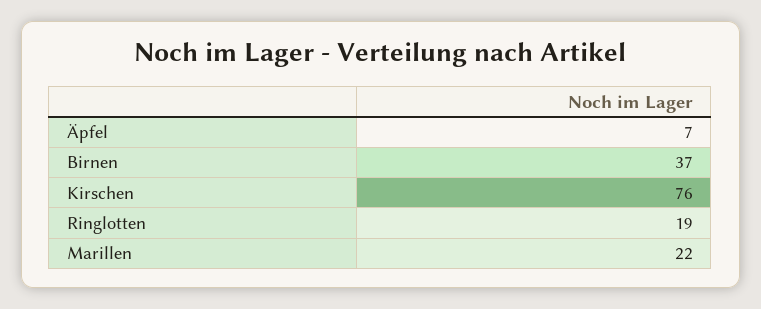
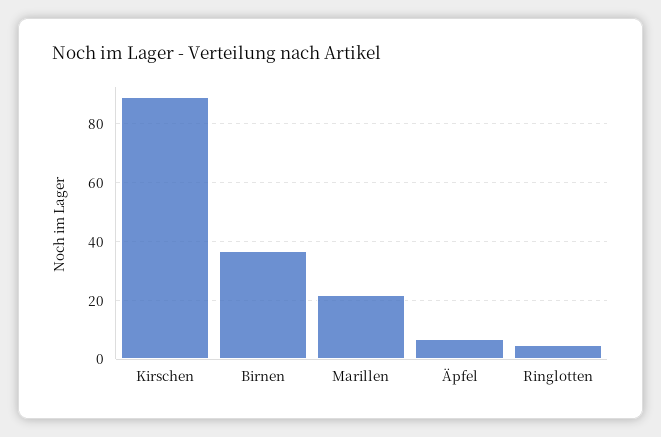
  {
    "Äpfel": 7,
    "Birnen": 37,
-   "Kirschen": 76,
+   "Kirschen": 90,
-   "Ringlotten": 19,
+   "Ringlotten": 5,
    "Marillen": 22
  }

